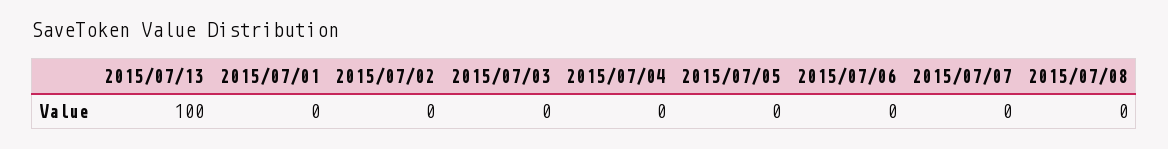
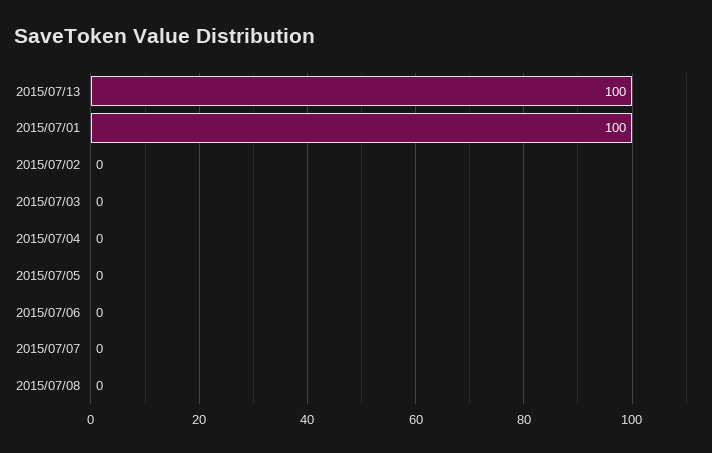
  {
    "2015/07/13": 100,
-   "2015/07/01": 0,
+   "2015/07/01": 100,
    "2015/07/02": 0,
    "2015/07/03": 0,
    "2015/07/04": 0,
    "2015/07/05": 0,
    "2015/07/06": 0,
    "2015/07/07": 0,
    "2015/07/08": 0
  }

